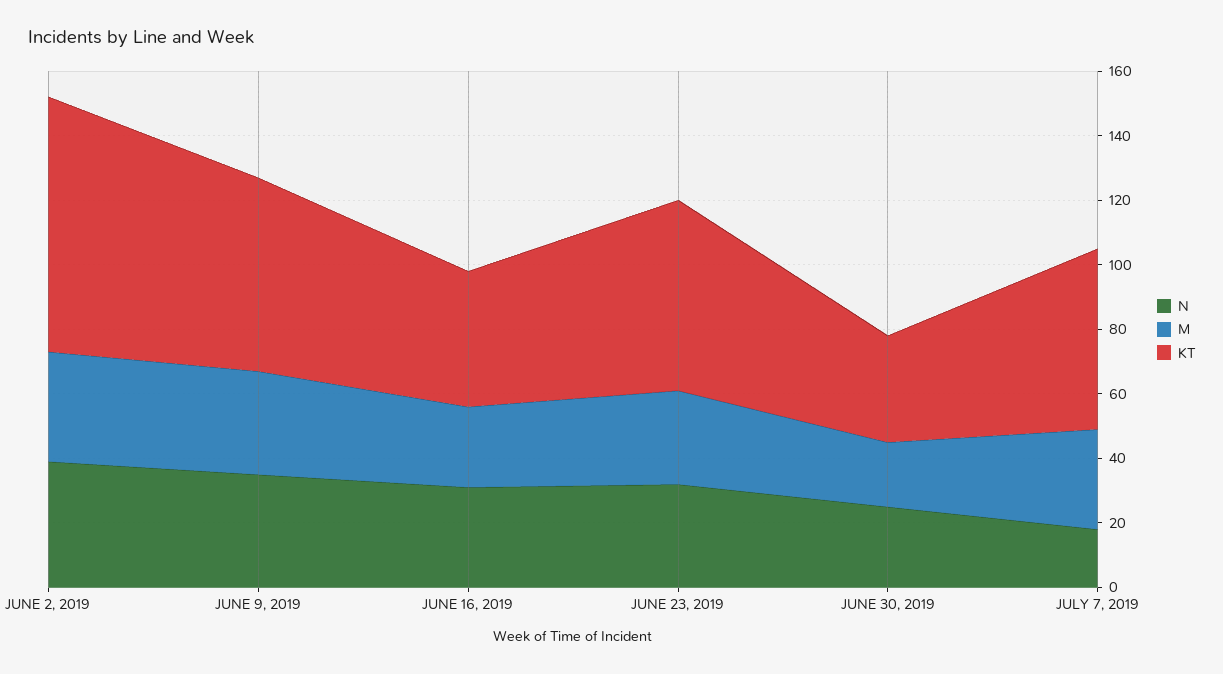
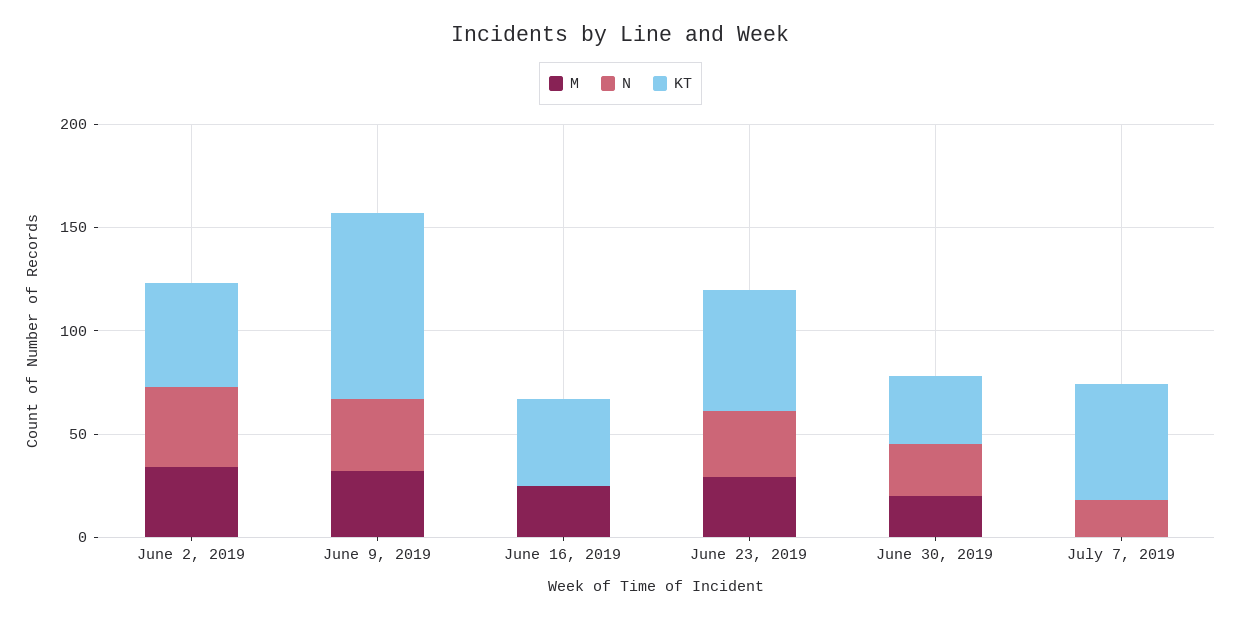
  {
    "N": {
      "JUNE 2, 2019": 40,
      "JUNE 9, 2019": 35,
-     "JUNE 16, 2019": 30,
+     "JUNE 16, 2019": 0,
      "JUNE 23, 2019": 30,
      "JUNE 30, 2019": 25,
      "JULY 7, 2019": 20
    },
    "M": {
      "JUNE 2, 2019": 35,
      "JUNE 9, 2019": 30,
      "JUNE 16, 2019": 25,
      "JUNE 23, 2019": 30,
      "JUNE 30, 2019": 20,
-     "JULY 7, 2019": 30
+     "JULY 7, 2019": 0
    },
    "KT": {
-     "JUNE 2, 2019": 80,
+     "JUNE 2, 2019": 50,
-     "JUNE 9, 2019": 60,
+     "JUNE 9, 2019": 90,
      "JUNE 16, 2019": 40,
      "JUNE 23, 2019": 60,
      "JUNE 30, 2019": 35,
      "JULY 7, 2019": 55
    }
  }

